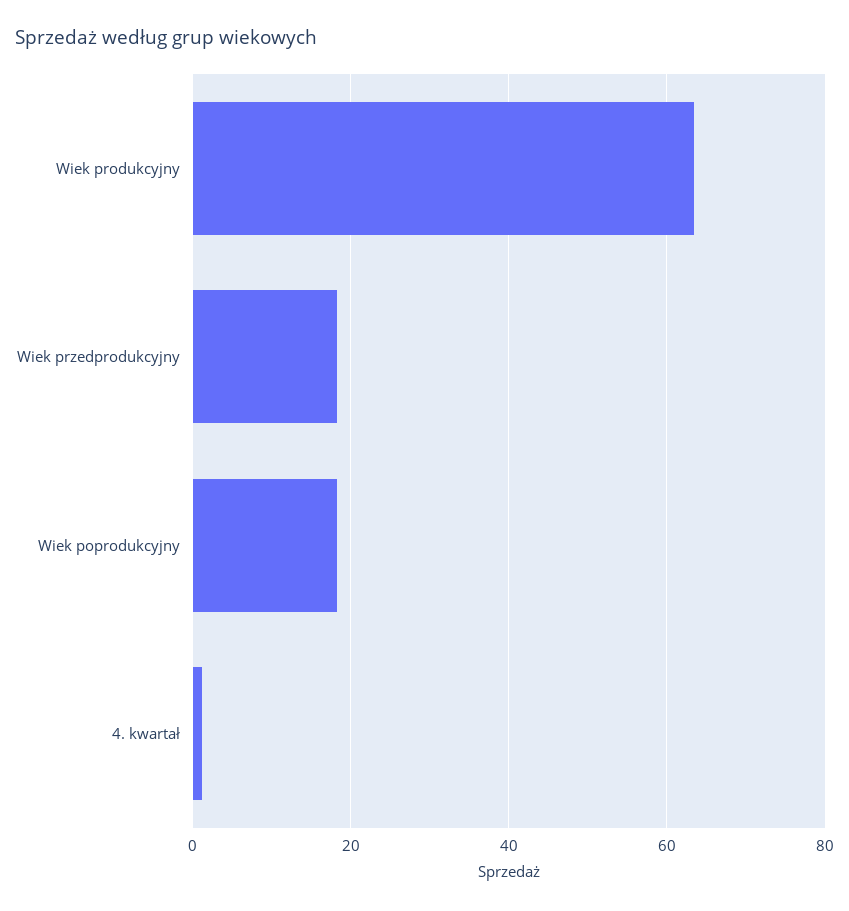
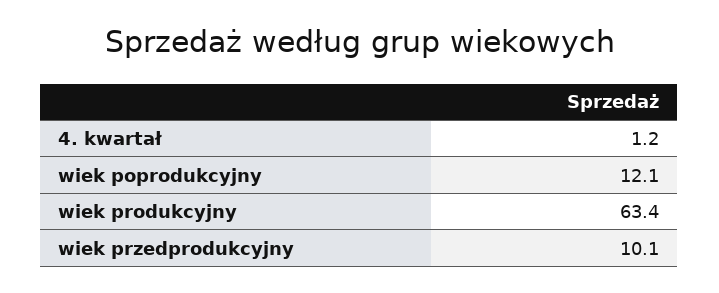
  {
    "Wiek produkcyjny": 63.4,
-   "Wiek przedprodukcyjny": 18,
+   "Wiek przedprodukcyjny": 10.1,
-   "Wiek poprodukcyjny": 18,
+   "Wiek poprodukcyjny": 12.1,
    "4. kwartał": 1.2
  }

